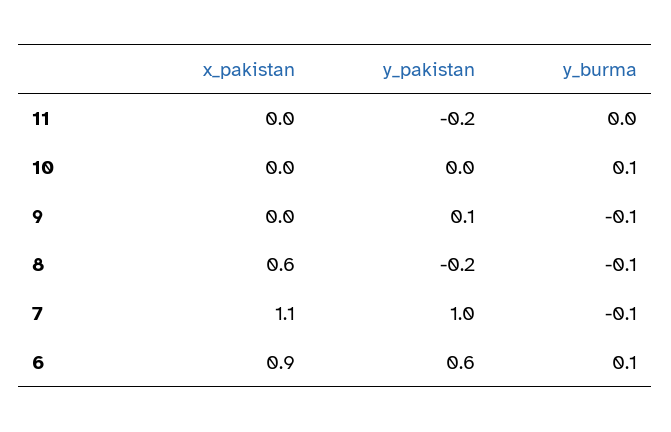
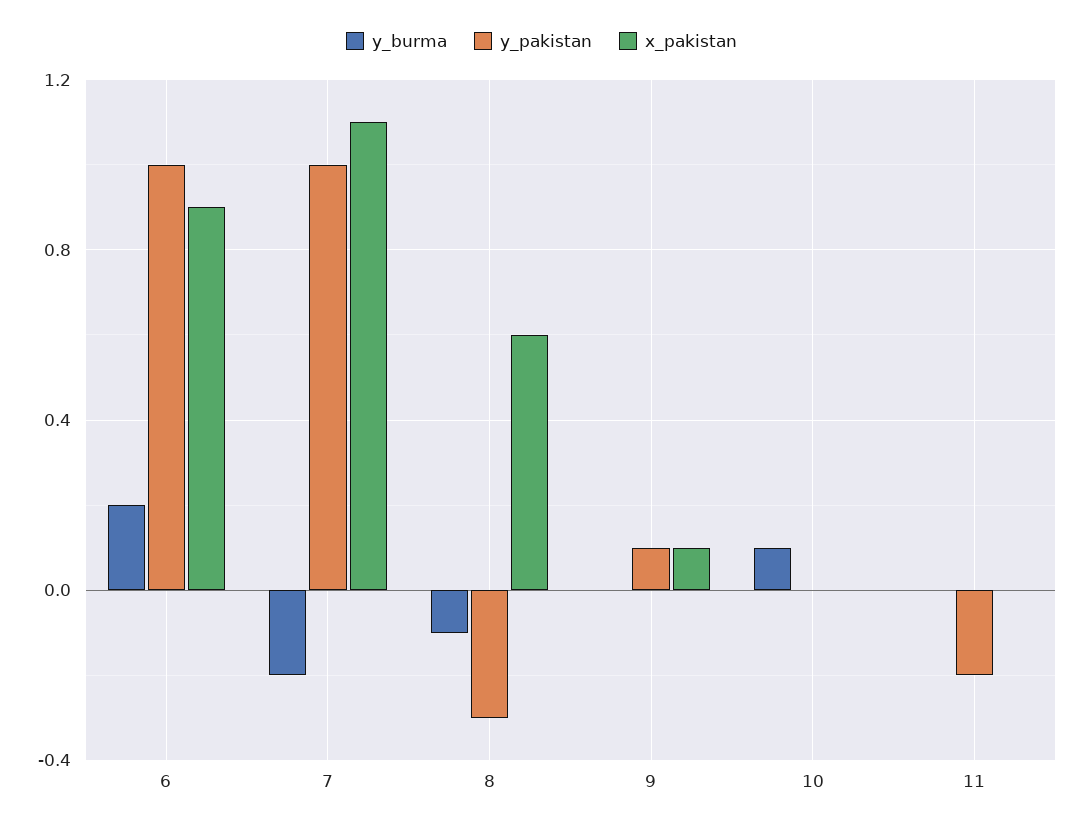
  {
    "x_pakistan": {
      "11": 0,
      "10": 0,
-     "9": 0,
+     "9": 0.1,
      "8": 0.6,
      "7": 1.1,
      "6": 0.9
    },
    "y_pakistan": {
      "11": -0.2,
      "10": 0,
      "9": 0.1,
-     "8": -0.2,
+     "8": -0.3,
      "7": 1,
-     "6": 0.6
+     "6": 1
    },
    "y_burma": {
      "11": 0,
      "10": 0.1,
-     "9": -0.1,
+     "9": 0,
      "8": -0.1,
-     "7": -0.1,
+     "7": -0.2,
-     "6": 0.1
+     "6": 0.2
    }
  }

